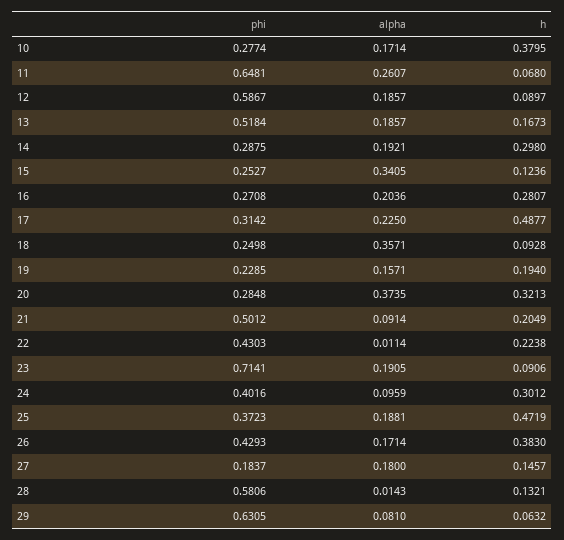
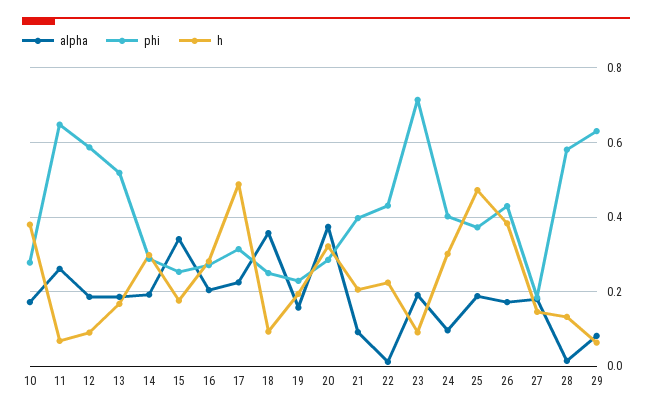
  {
    "phi": {
      "10": 0.2774,
      "11": 0.6481,
      "12": 0.5867,
      "13": 0.5184,
      "14": 0.2875,
      "15": 0.2527,
      "16": 0.2708,
      "17": 0.3142,
      "18": 0.2498,
      "19": 0.2285,
      "20": 0.2848,
-     "21": 0.5012,
+     "21": 0.4,
      "22": 0.4303,
      "23": 0.7141,
      "24": 0.4016,
      "25": 0.3723,
      "26": 0.4293,
      "27": 0.1837,
      "28": 0.5806,
      "29": 0.6305
    },
    "alpha": {
      "10": 0.1714,
      "11": 0.2607,
      "12": 0.1857,
      "13": 0.1857,
      "14": 0.1921,
      "15": 0.3405,
      "16": 0.2036,
      "17": 0.225,
      "18": 0.3571,
      "19": 0.1571,
      "20": 0.3735,
      "21": 0.0914,
      "22": 0.0114,
      "23": 0.1905,
      "24": 0.0959,
      "25": 0.1881,
      "26": 0.1714,
      "27": 0.18,
      "28": 0.0143,
      "29": 0.081
    },
    "h": {
      "10": 0.3795,
      "11": 0.068,
      "12": 0.0897,
      "13": 0.1673,
      "14": 0.298,
-     "15": 0.1236,
+     "15": 0.18,
      "16": 0.2807,
      "17": 0.4877,
      "18": 0.0928,
      "19": 0.194,
      "20": 0.3213,
      "21": 0.2049,
      "22": 0.2238,
      "23": 0.0906,
      "24": 0.3012,
      "25": 0.4719,
      "26": 0.383,
      "27": 0.1457,
      "28": 0.1321,
      "29": 0.0632
    }
  }

